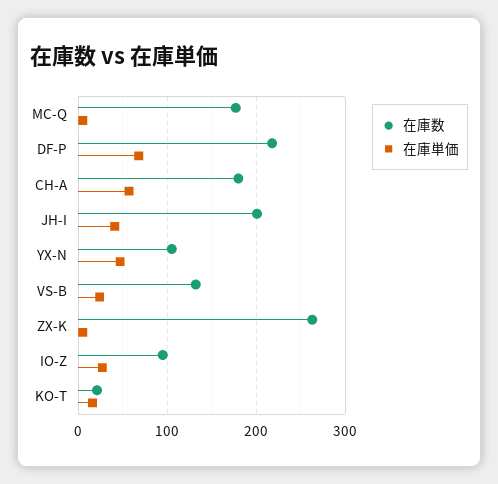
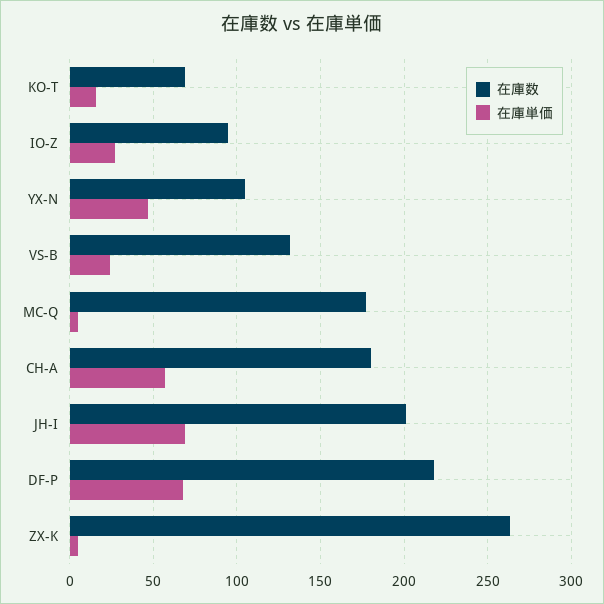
  {
    "在庫数": {
      "MC-Q": 175,
      "DF-P": 220,
      "CH-A": 180,
      "JH-I": 200,
      "YX-N": 105,
      "VS-B": 130,
      "ZX-K": 265,
      "IO-Z": 95,
-     "KO-T": 20
+     "KO-T": 70
    },
    "在庫単価": {
      "MC-Q": 5,
      "DF-P": 70,
      "CH-A": 55,
-     "JH-I": 40,
+     "JH-I": 70,
      "YX-N": 45,
      "VS-B": 25,
      "ZX-K": 5,
      "IO-Z": 25,
      "KO-T": 15
    }
  }

